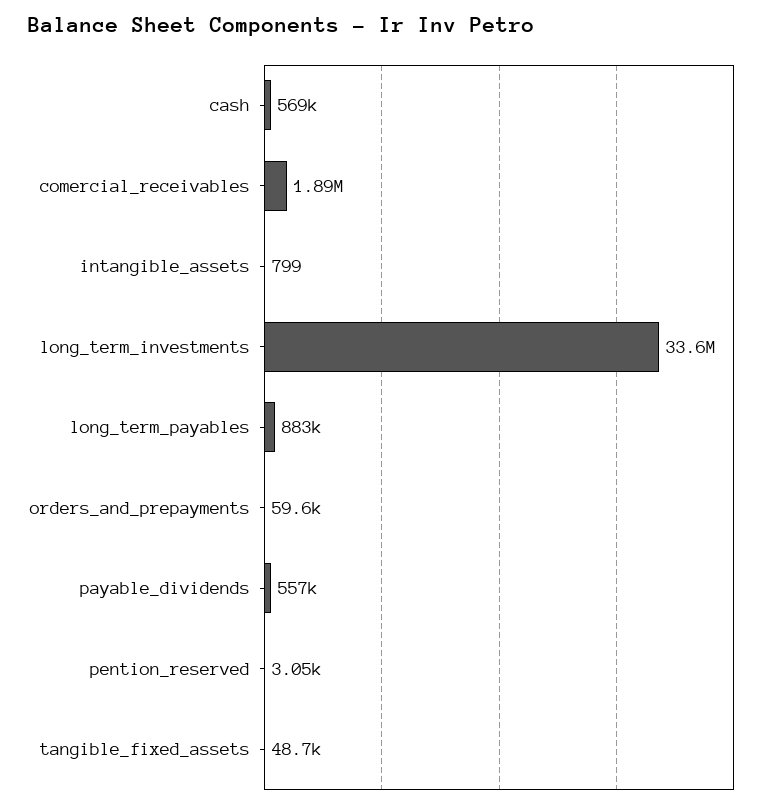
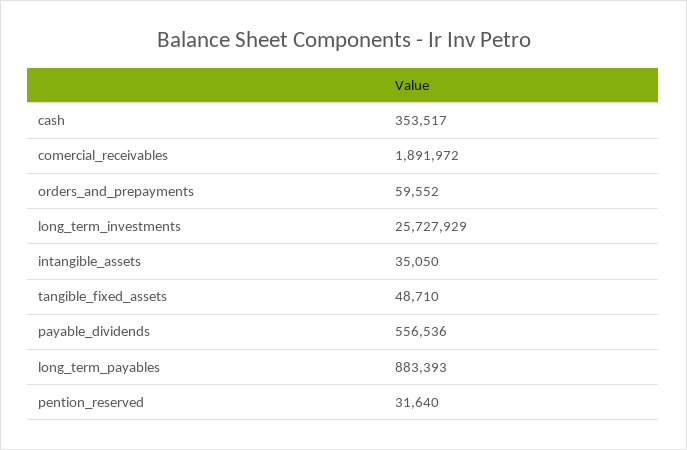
  {
-   "cash": 569000,
+   "cash": 353517,
    "comercial_receivables": 1891972,
-   "intangible_assets": 799,
+   "intangible_assets": 35050,
-   "long_term_investments": 33600000,
+   "long_term_investments": 25727929,
    "long_term_payables": 883393,
    "orders_and_prepayments": 59552,
    "payable_dividends": 556536,
-   "pention_reserved": 3050,
+   "pention_reserved": 31640,
    "tangible_fixed_assets": 48710
  }

